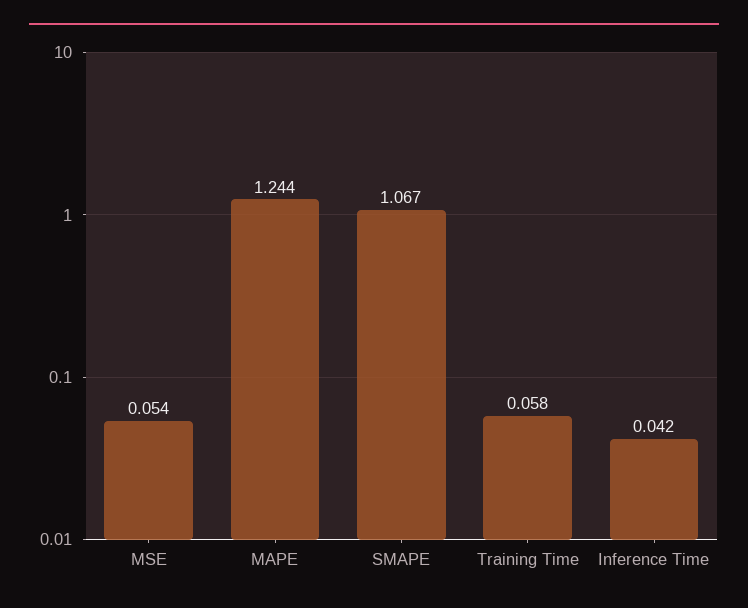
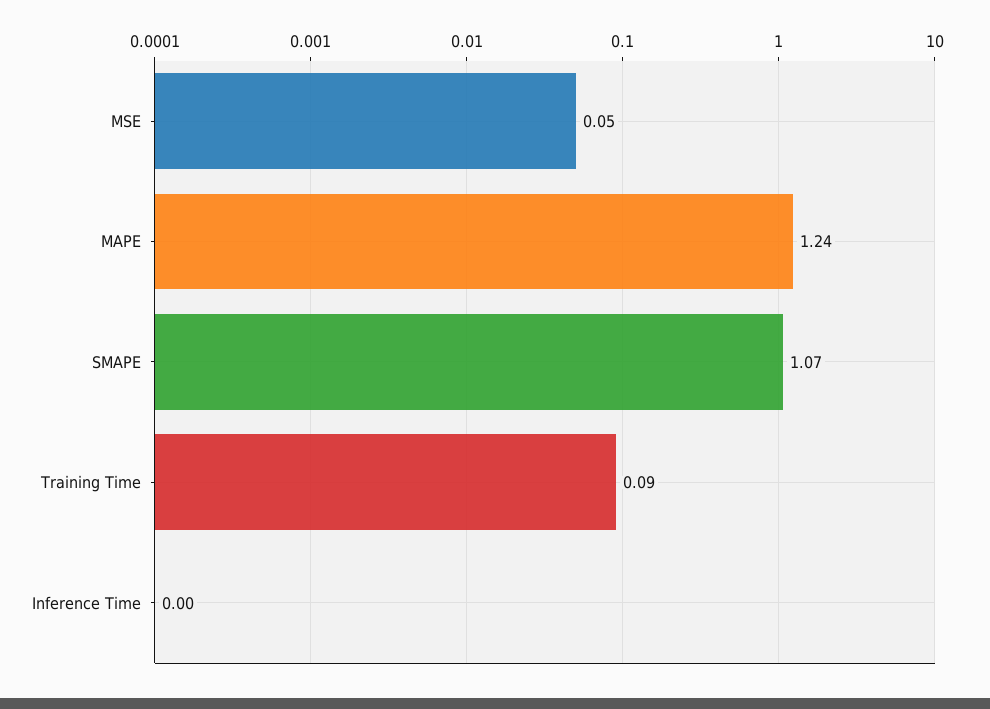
  {
    "MSE": 0.054,
    "MAPE": 1.244,
    "SMAPE": 1.067,
-   "Training Time": 0.058,
+   "Training Time": 0.09,
-   "Inference Time": 0.042
+   "Inference Time": 0
  }

